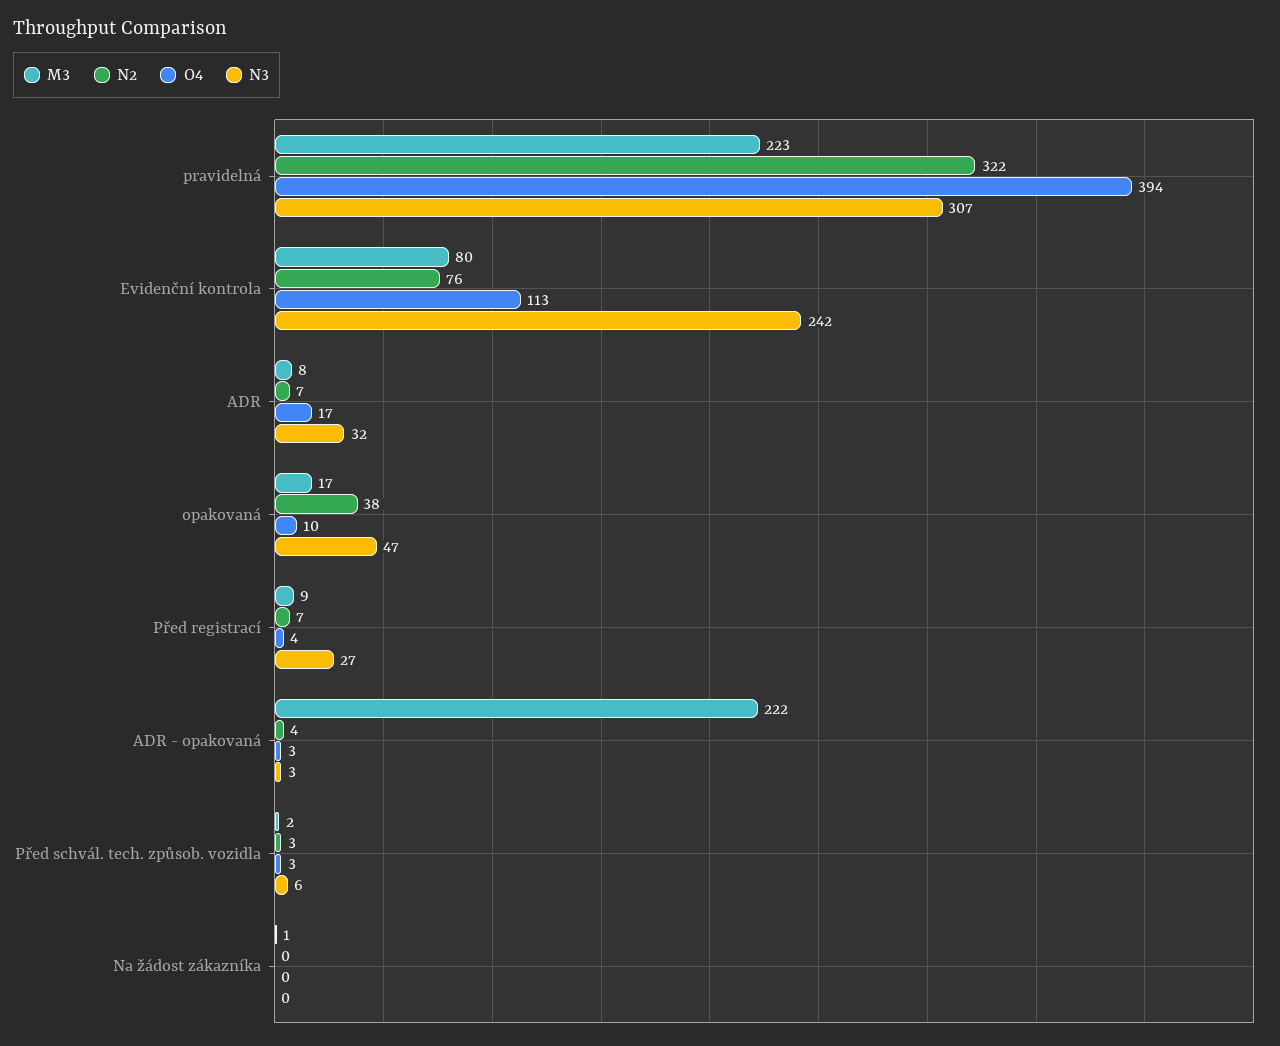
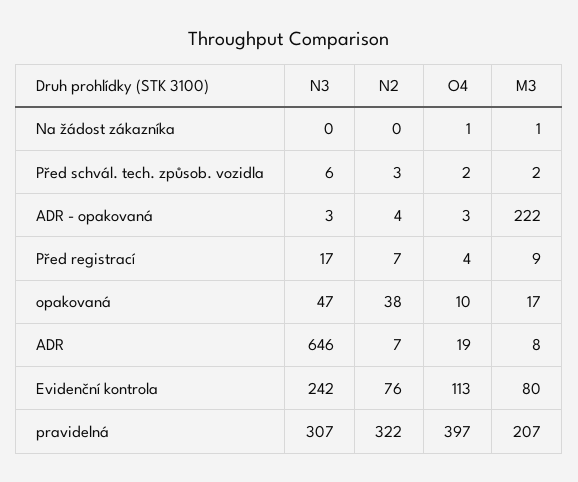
  {
    "M3": {
-     "pravidelná": 223,
+     "pravidelná": 207,
      "Evidenční kontrola": 80,
      "ADR": 8,
      "opakovaná": 17,
      "Před registrací": 9,
      "ADR - opakovaná": 222,
      "Před schvál. tech. způsob. vozidla": 2,
      "Na žádost zákazníka": 1
    },
    "N2": {
      "pravidelná": 322,
      "Evidenční kontrola": 76,
      "ADR": 7,
      "opakovaná": 38,
      "Před registrací": 7,
      "ADR - opakovaná": 4,
      "Před schvál. tech. způsob. vozidla": 3,
      "Na žádost zákazníka": 0
    },
    "O4": {
-     "pravidelná": 394,
+     "pravidelná": 397,
      "Evidenční kontrola": 113,
-     "ADR": 17,
+     "ADR": 19,
      "opakovaná": 10,
      "Před registrací": 4,
      "ADR - opakovaná": 3,
-     "Před schvál. tech. způsob. vozidla": 3,
+     "Před schvál. tech. způsob. vozidla": 2,
-     "Na žádost zákazníka": 0
+     "Na žádost zákazníka": 1
    },
    "N3": {
      "pravidelná": 307,
      "Evidenční kontrola": 242,
-     "ADR": 32,
+     "ADR": 646,
      "opakovaná": 47,
-     "Před registrací": 27,
+     "Před registrací": 17,
      "ADR - opakovaná": 3,
      "Před schvál. tech. způsob. vozidla": 6,
      "Na žádost zákazníka": 0
    }
  }

